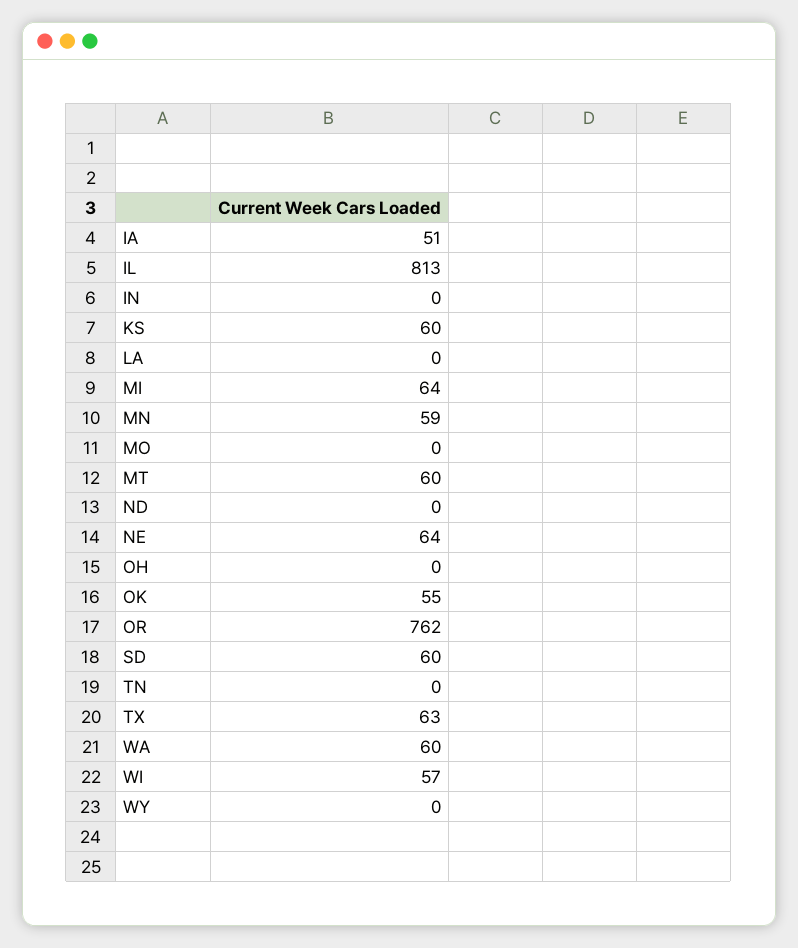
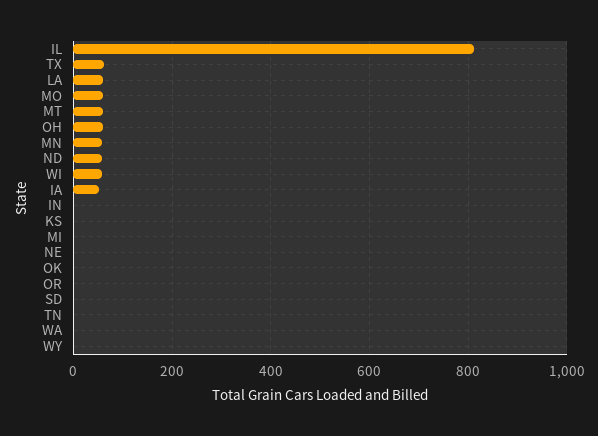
  {
    "IA": 51,
    "IL": 813,
    "IN": 0,
-   "KS": 60,
+   "KS": 0,
-   "LA": 0,
+   "LA": 60,
-   "MI": 64,
+   "MI": 0,
    "MN": 59,
-   "MO": 0,
+   "MO": 60,
    "MT": 60,
-   "ND": 0,
+   "ND": 60,
-   "NE": 64,
+   "NE": 0,
-   "OH": 0,
+   "OH": 60,
-   "OK": 55,
+   "OK": 0,
-   "OR": 762,
+   "OR": 0,
-   "SD": 60,
+   "SD": 0,
    "TN": 0,
    "TX": 63,
-   "WA": 60,
+   "WA": 0,
    "WI": 57,
    "WY": 0
  }

